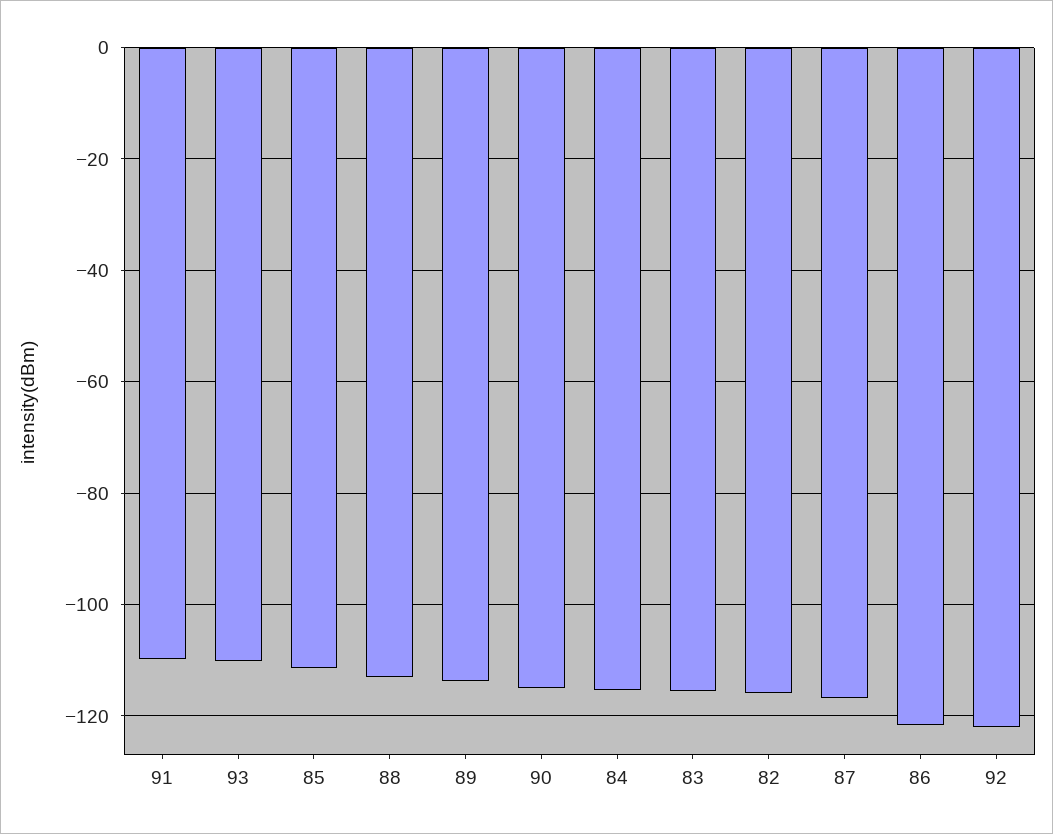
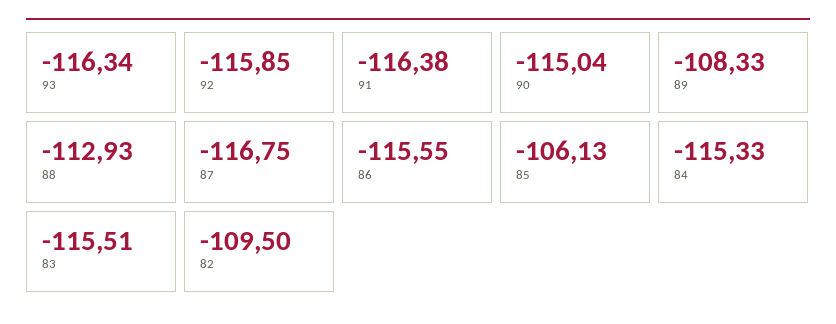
  {
-   "91": -110,
+   "91": -116.38,
-   "93": -110,
+   "93": -116.34,
-   "85": -112,
+   "85": -106.13,
    "88": -112.93,
-   "89": -114,
+   "89": -108.33,
    "90": -115.04,
    "84": -115.33,
    "83": -115.51,
-   "82": -116,
+   "82": -109.5,
    "87": -116.75,
-   "86": -122,
+   "86": -115.55,
-   "92": -122
+   "92": -115.85
  }

